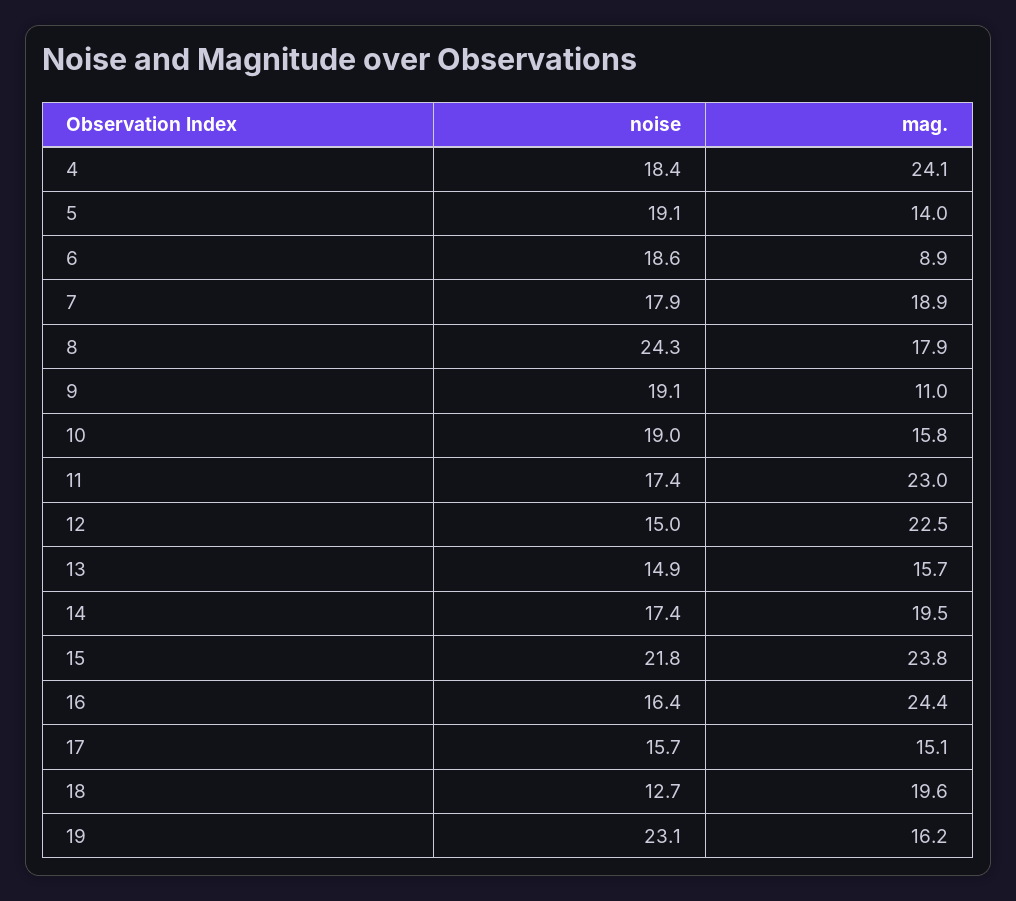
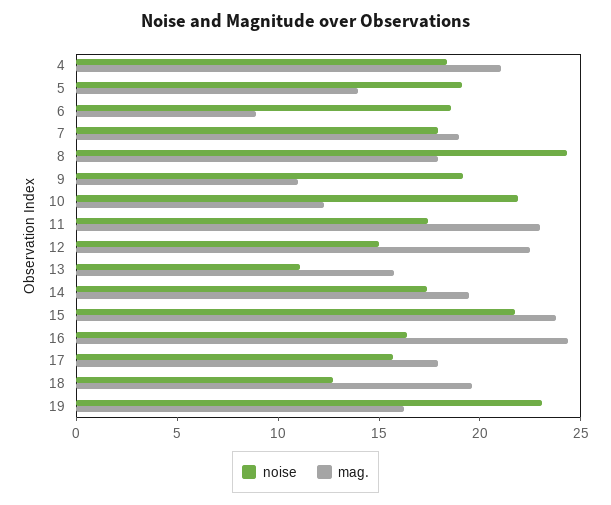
  {
    "noise": {
      "4": 18.4,
      "5": 19.1,
      "6": 18.6,
      "7": 17.9,
      "8": 24.3,
      "9": 19.1,
-     "10": 19,
+     "10": 22,
      "11": 17.4,
      "12": 15,
-     "13": 14.9,
+     "13": 11,
      "14": 17.4,
      "15": 21.8,
      "16": 16.4,
      "17": 15.7,
      "18": 12.7,
      "19": 23.1
    },
    "mag.": {
-     "4": 24.1,
+     "4": 21,
      "5": 14,
      "6": 8.9,
      "7": 18.9,
      "8": 17.9,
      "9": 11,
-     "10": 15.8,
+     "10": 12,
      "11": 23,
      "12": 22.5,
      "13": 15.7,
      "14": 19.5,
      "15": 23.8,
      "16": 24.4,
-     "17": 15.1,
+     "17": 18,
      "18": 19.6,
      "19": 16.2
    }
  }

